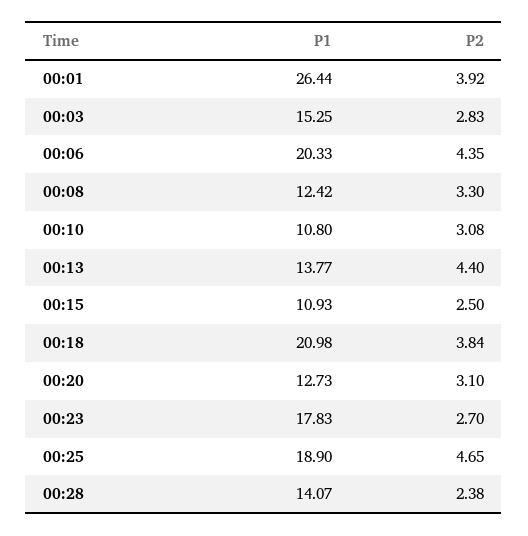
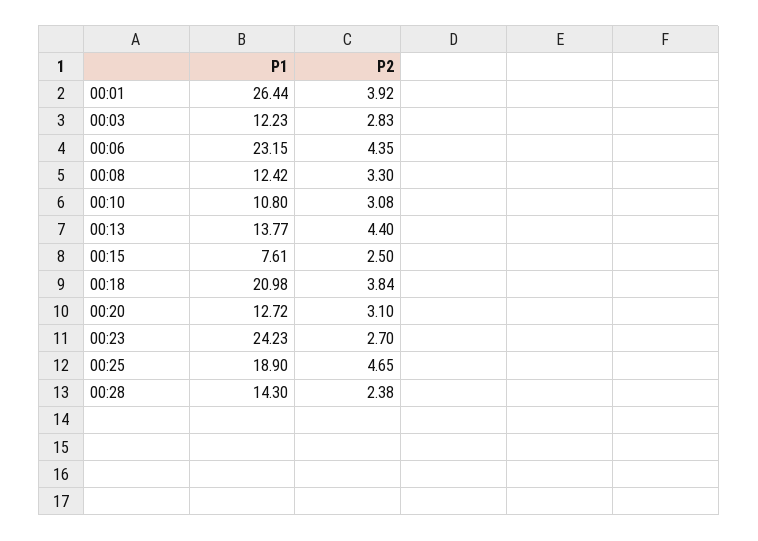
  {
    "P1": {
      "00:01": 26.44,
-     "00:03": 15.25,
+     "00:03": 12.23,
-     "00:06": 20.33,
+     "00:06": 23.15,
      "00:08": 12.42,
      "00:10": 10.8,
      "00:13": 13.77,
-     "00:15": 10.93,
+     "00:15": 7.61,
      "00:18": 20.98,
-     "00:20": 12.73,
+     "00:20": 12.72,
-     "00:23": 17.83,
+     "00:23": 24.23,
      "00:25": 18.9,
-     "00:28": 14.07
+     "00:28": 14.3
    },
    "P2": {
      "00:01": 3.92,
      "00:03": 2.83,
      "00:06": 4.35,
      "00:08": 3.3,
      "00:10": 3.08,
      "00:13": 4.4,
      "00:15": 2.5,
      "00:18": 3.84,
      "00:20": 3.1,
      "00:23": 2.7,
      "00:25": 4.65,
      "00:28": 2.38
    }
  }

